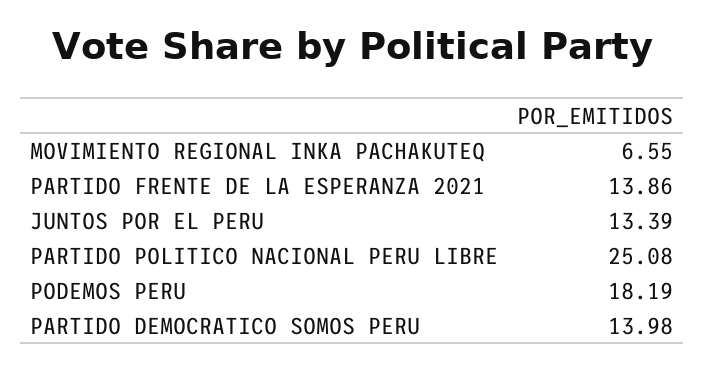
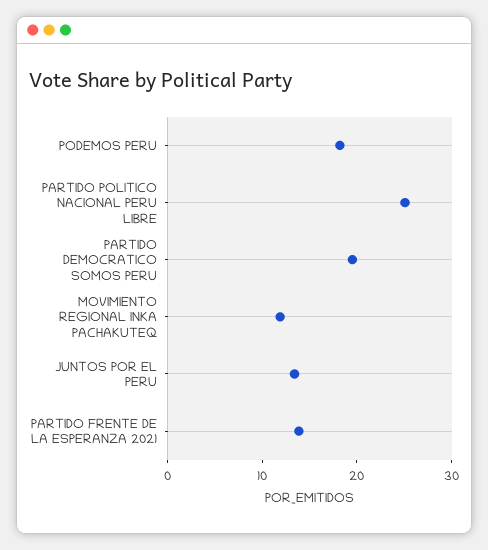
  {
-   "MOVIMIENTO REGIONAL INKA PACHAKUTEQ": 6.55,
+   "MOVIMIENTO REGIONAL INKA PACHAKUTEQ": 12,
    "PARTIDO FRENTE DE LA ESPERANZA 2021": 13.86,
    "JUNTOS POR EL PERU": 13.39,
    "PARTIDO POLITICO NACIONAL PERU LIBRE": 25.08,
    "PODEMOS PERU": 18.19,
-   "PARTIDO DEMOCRATICO SOMOS PERU": 13.98
+   "PARTIDO DEMOCRATICO SOMOS PERU": 20
  }

